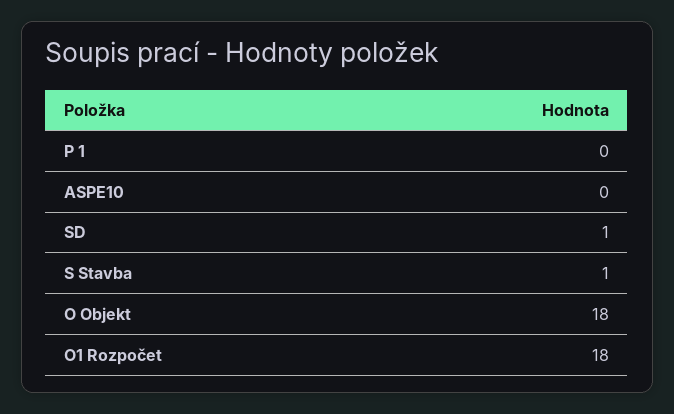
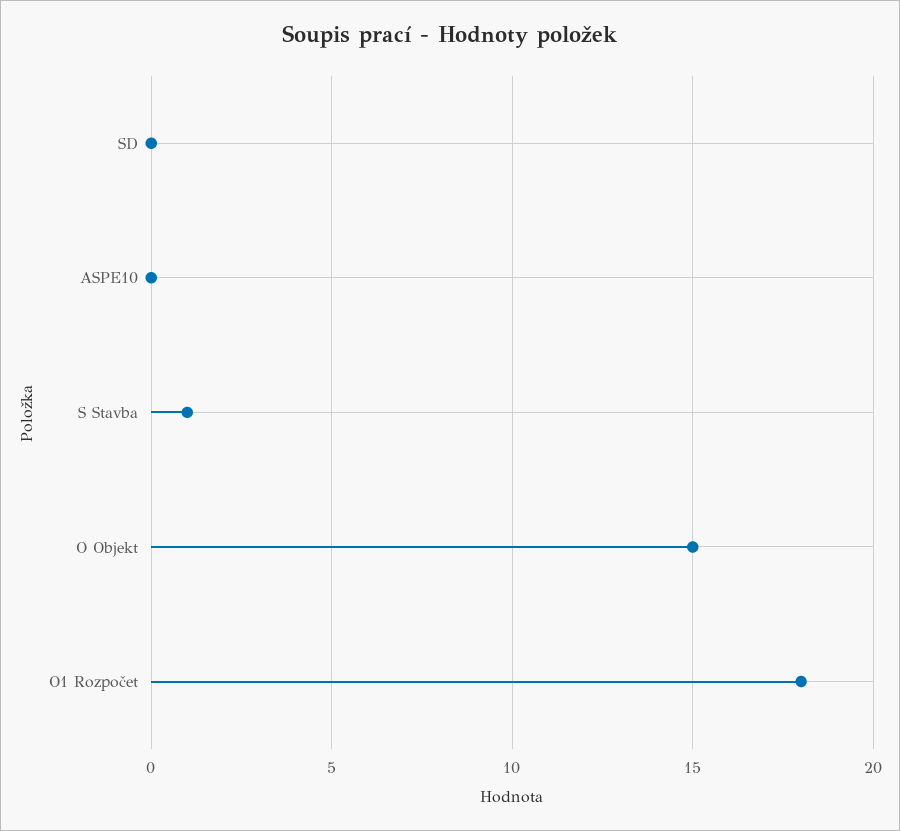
  {
-   "P 1": 0,
    "ASPE10": 0,
-   "SD": 1,
+   "SD": 0,
    "S Stavba": 1,
-   "O Objekt": 18,
+   "O Objekt": 15,
    "O1 Rozpočet": 18
  }

